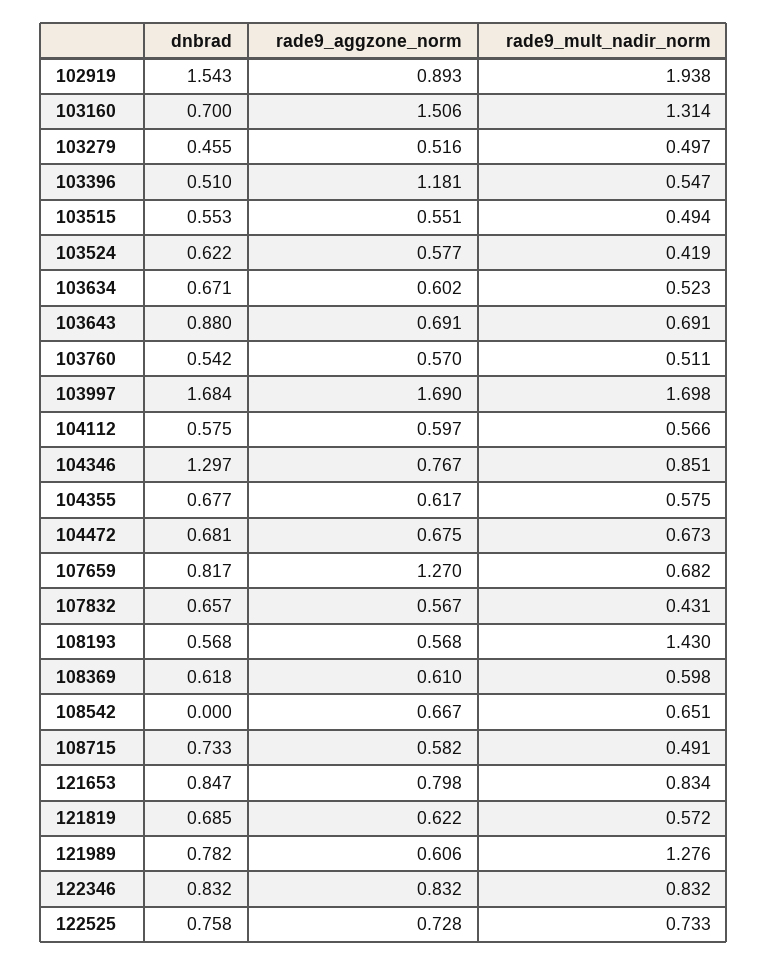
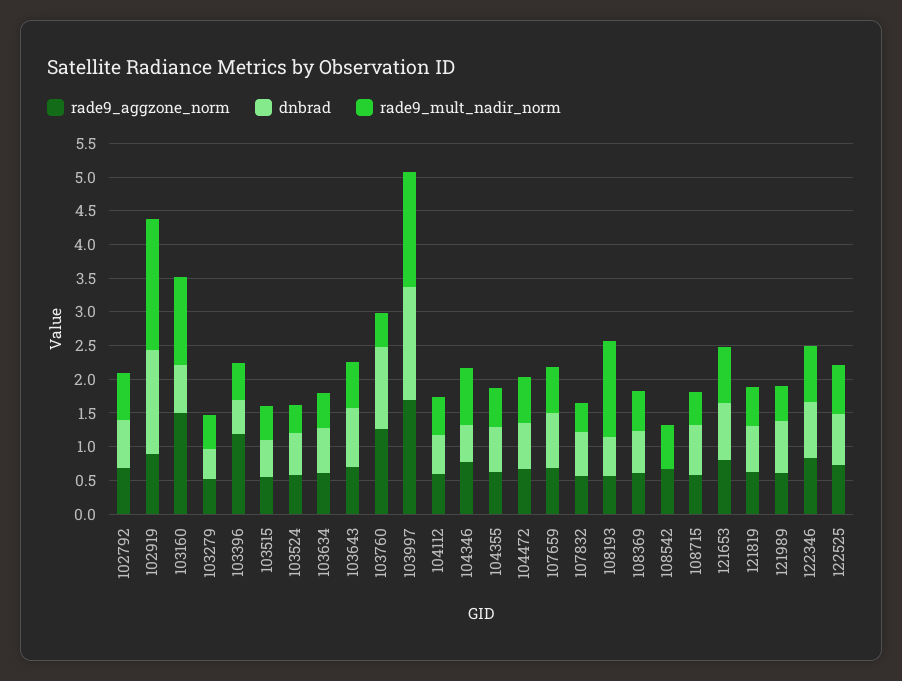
  {
    "dnbrad": {
      "102919": 1.543,
      "103160": 0.7,
      "103279": 0.455,
      "103396": 0.51,
      "103515": 0.553,
      "103524": 0.622,
      "103634": 0.671,
      "103643": 0.88,
-     "103760": 0.542,
+     "103760": 1.25,
      "103997": 1.684,
      "104112": 0.575,
-     "104346": 1.297,
+     "104346": 0.5,
      "104355": 0.677,
      "104472": 0.681,
      "107659": 0.817,
      "107832": 0.657,
      "108193": 0.568,
      "108369": 0.618,
      "108542": 0,
      "108715": 0.733,
      "121653": 0.847,
      "121819": 0.685,
      "121989": 0.782,
      "122346": 0.832,
-     "122525": 0.758
+     "122525": 0.758,
+     "102792": 0.75
    },
    "rade9_aggzone_norm": {
      "102919": 0.893,
      "103160": 1.506,
      "103279": 0.516,
      "103396": 1.181,
      "103515": 0.551,
      "103524": 0.577,
      "103634": 0.602,
      "103643": 0.691,
-     "103760": 0.57,
+     "103760": 1.25,
      "103997": 1.69,
      "104112": 0.597,
      "104346": 0.767,
      "104355": 0.617,
      "104472": 0.675,
-     "107659": 1.27,
+     "107659": 0.75,
      "107832": 0.567,
      "108193": 0.568,
      "108369": 0.61,
      "108542": 0.667,
      "108715": 0.582,
      "121653": 0.798,
      "121819": 0.622,
      "121989": 0.606,
      "122346": 0.832,
-     "122525": 0.728
+     "122525": 0.728,
+     "102792": 0.75
    },
    "rade9_mult_nadir_norm": {
      "102919": 1.938,
      "103160": 1.314,
      "103279": 0.497,
      "103396": 0.547,
      "103515": 0.494,
      "103524": 0.419,
      "103634": 0.523,
      "103643": 0.691,
      "103760": 0.511,
      "103997": 1.698,
      "104112": 0.566,
      "104346": 0.851,
      "104355": 0.575,
      "104472": 0.673,
      "107659": 0.682,
      "107832": 0.431,
      "108193": 1.43,
      "108369": 0.598,
      "108542": 0.651,
      "108715": 0.491,
      "121653": 0.834,
      "121819": 0.572,
-     "121989": 1.276,
+     "121989": 0.5,
      "122346": 0.832,
-     "122525": 0.733
+     "122525": 0.733,
+     "102792": 0.75
    }
  }

